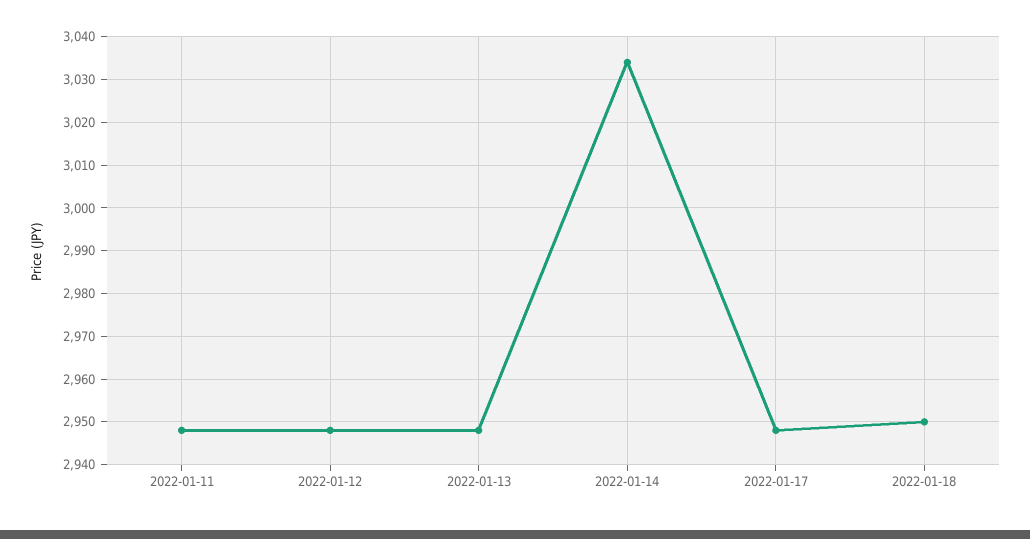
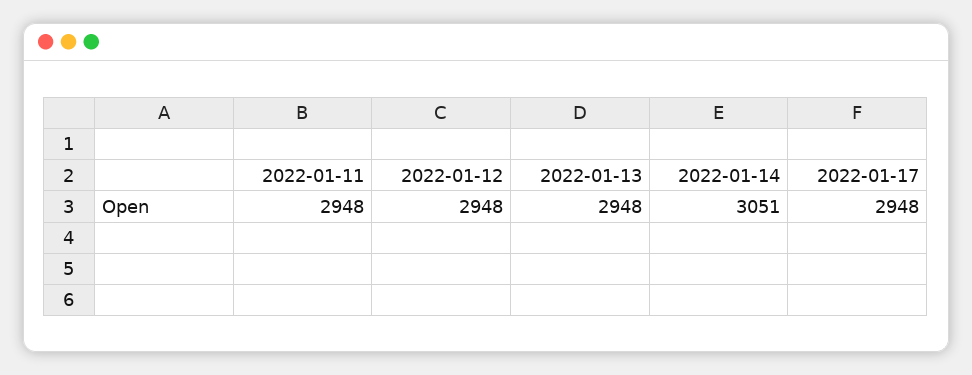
  {
    "2022-01-11": 2948,
    "2022-01-12": 2948,
    "2022-01-13": 2948,
-   "2022-01-14": 3035,
+   "2022-01-14": 3051,
-   "2022-01-17": 2948,
+   "2022-01-17": 2948
-   "2022-01-18": 2950
  }

